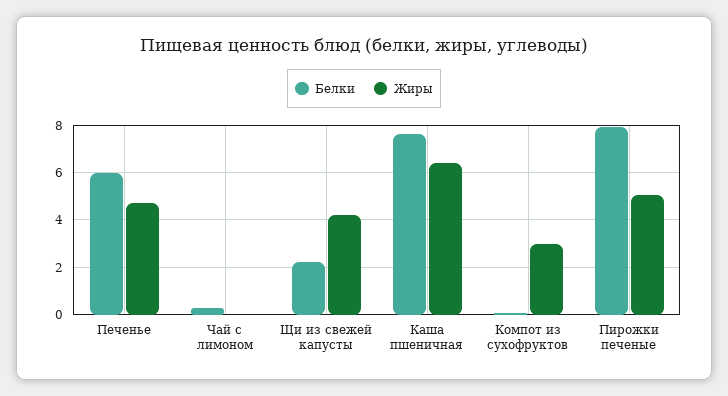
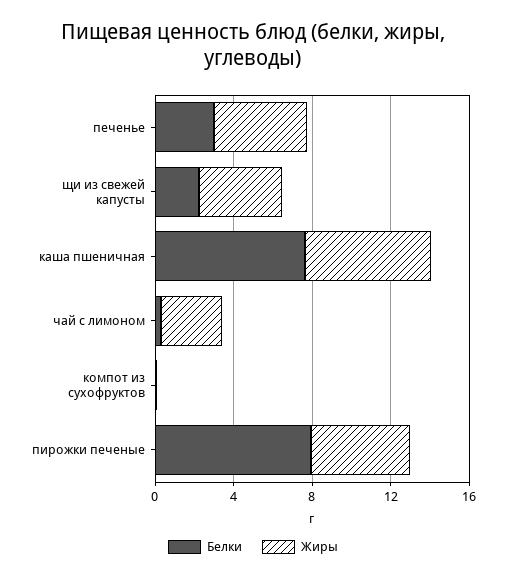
  {
    "Белки": {
-     "Печенье": 6,
+     "Печенье": 3,
      "Чай с лимоном": 0.5,
      "Щи из свежей капусты": 2,
      "Каша пшеничная": 7.5,
      "Компот из сухофруктов": 0,
      "Пирожки печеные": 8
    },
    "Жиры": {
      "Печенье": 4.5,
-     "Чай с лимоном": 0,
+     "Чай с лимоном": 3,
      "Щи из свежей капусты": 4,
      "Каша пшеничная": 6.5,
-     "Компот из сухофруктов": 3,
+     "Компот из сухофруктов": 0,
      "Пирожки печеные": 5
    }
  }

